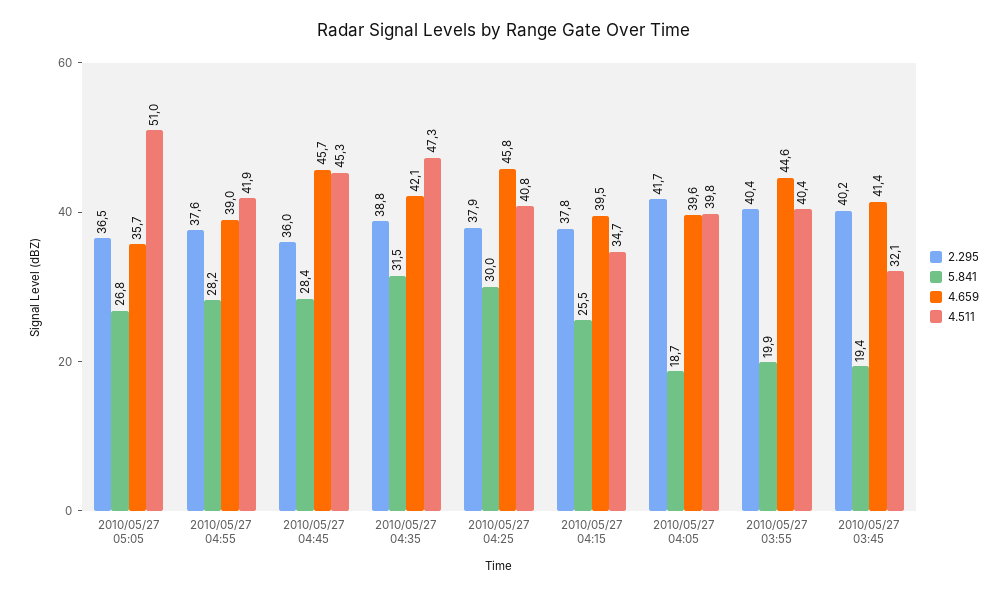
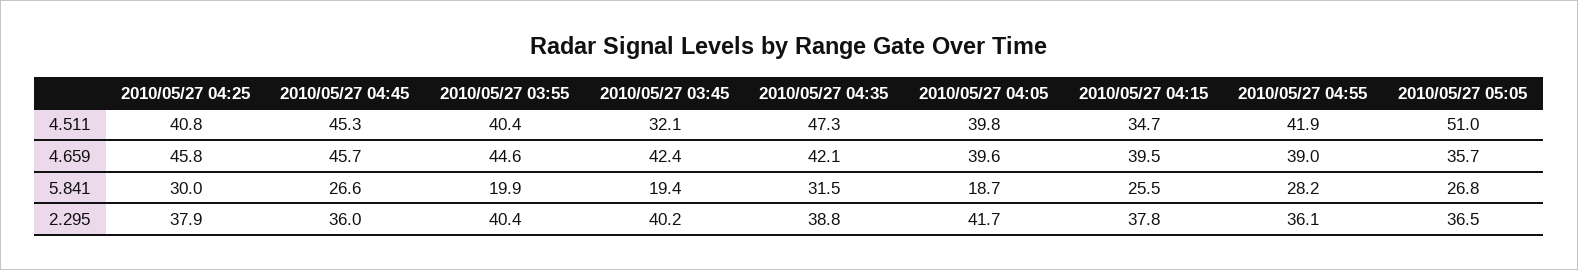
  {
    "2.295": {
      "2010/05/27 05:05": 36.5,
-     "2010/05/27 04:55": 37.6,
+     "2010/05/27 04:55": 36.1,
      "2010/05/27 04:45": 36,
      "2010/05/27 04:35": 38.8,
      "2010/05/27 04:25": 37.9,
      "2010/05/27 04:15": 37.8,
      "2010/05/27 04:05": 41.7,
      "2010/05/27 03:55": 40.4,
      "2010/05/27 03:45": 40.2
    },
    "5.841": {
      "2010/05/27 05:05": 26.8,
      "2010/05/27 04:55": 28.2,
-     "2010/05/27 04:45": 28.4,
+     "2010/05/27 04:45": 26.6,
      "2010/05/27 04:35": 31.5,
      "2010/05/27 04:25": 30,
      "2010/05/27 04:15": 25.5,
      "2010/05/27 04:05": 18.7,
      "2010/05/27 03:55": 19.9,
      "2010/05/27 03:45": 19.4
    },
    "4.659": {
      "2010/05/27 05:05": 35.7,
      "2010/05/27 04:55": 39,
      "2010/05/27 04:45": 45.7,
      "2010/05/27 04:35": 42.1,
      "2010/05/27 04:25": 45.8,
      "2010/05/27 04:15": 39.5,
      "2010/05/27 04:05": 39.6,
      "2010/05/27 03:55": 44.6,
-     "2010/05/27 03:45": 41.4
+     "2010/05/27 03:45": 42.4
    },
    "4.511": {
      "2010/05/27 05:05": 51,
      "2010/05/27 04:55": 41.9,
      "2010/05/27 04:45": 45.3,
      "2010/05/27 04:35": 47.3,
      "2010/05/27 04:25": 40.8,
      "2010/05/27 04:15": 34.7,
      "2010/05/27 04:05": 39.8,
      "2010/05/27 03:55": 40.4,
      "2010/05/27 03:45": 32.1
    }
  }

